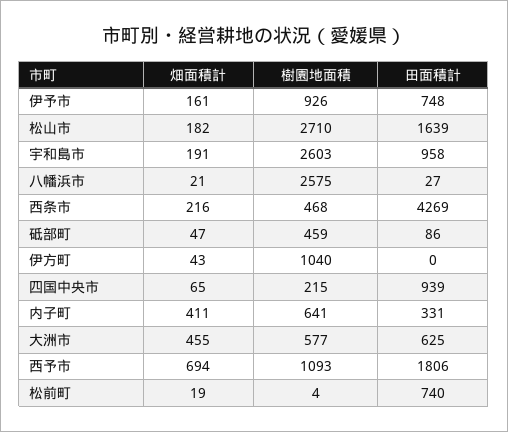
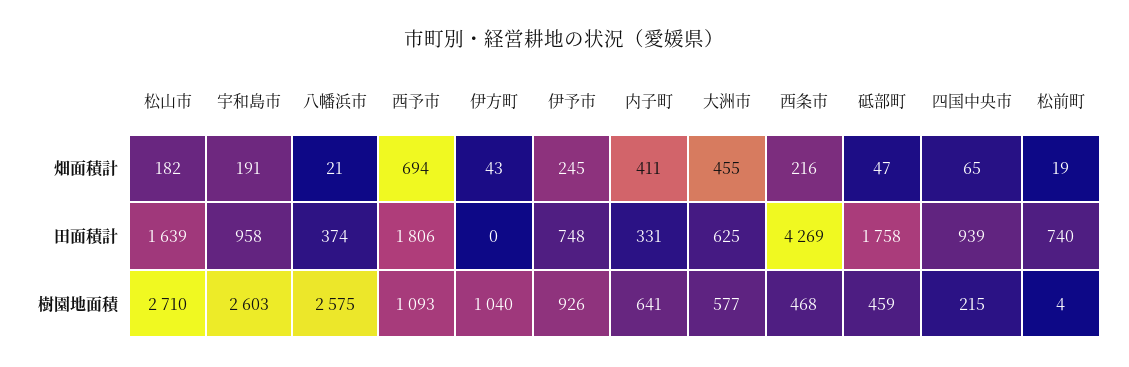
  {
    "畑面積計": {
-     "伊予市": 161,
+     "伊予市": 245,
      "松山市": 182,
      "宇和島市": 191,
      "八幡浜市": 21,
      "西条市": 216,
      "砥部町": 47,
      "伊方町": 43,
      "四国中央市": 65,
      "内子町": 411,
      "大洲市": 455,
      "西予市": 694,
      "松前町": 19
    },
    "樹園地面積": {
      "伊予市": 926,
      "松山市": 2710,
      "宇和島市": 2603,
      "八幡浜市": 2575,
      "西条市": 468,
      "砥部町": 459,
      "伊方町": 1040,
      "四国中央市": 215,
      "内子町": 641,
      "大洲市": 577,
      "西予市": 1093,
      "松前町": 4
    },
    "田面積計": {
      "伊予市": 748,
      "松山市": 1639,
      "宇和島市": 958,
-     "八幡浜市": 27,
+     "八幡浜市": 374,
      "西条市": 4269,
-     "砥部町": 86,
+     "砥部町": 1758,
      "伊方町": 0,
      "四国中央市": 939,
      "内子町": 331,
      "大洲市": 625,
      "西予市": 1806,
      "松前町": 740
    }
  }

